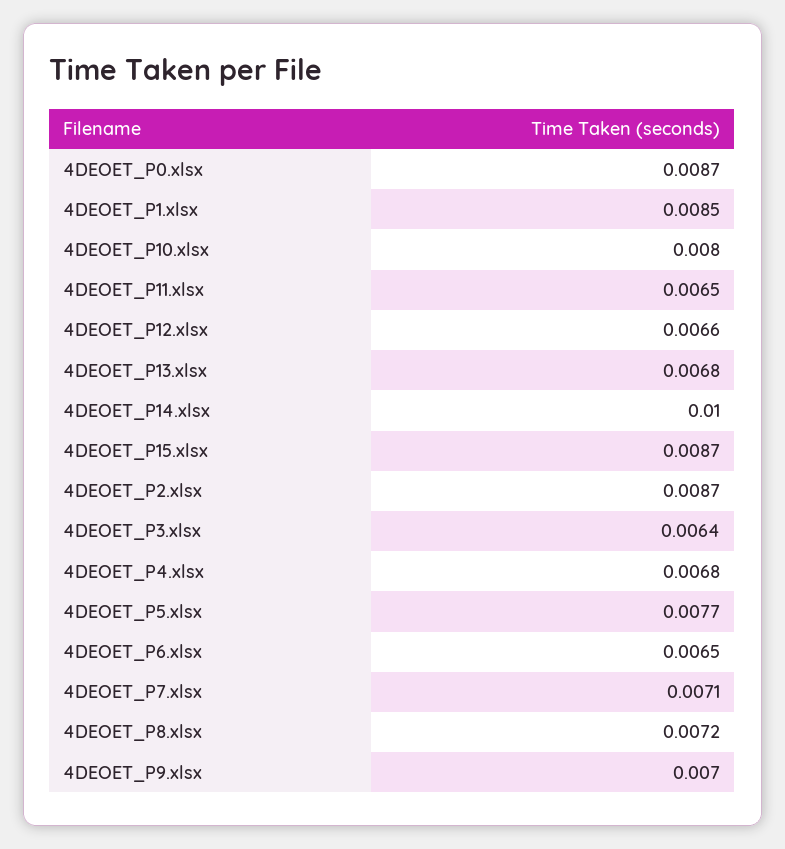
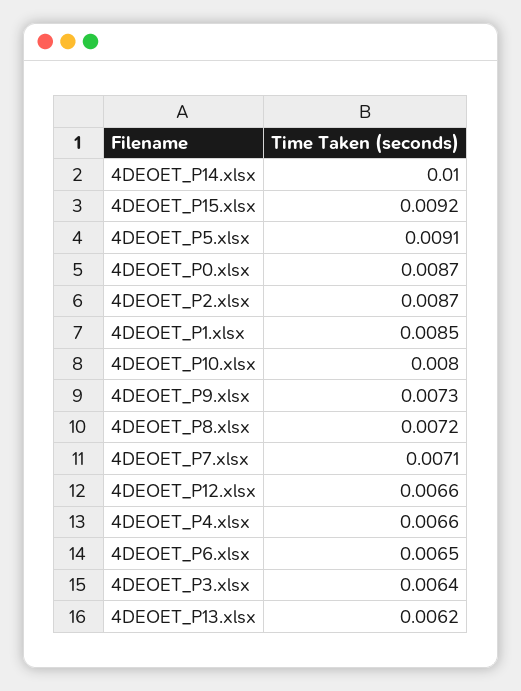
  {
    "4DEOET_P0.xlsx": 0.0087,
    "4DEOET_P1.xlsx": 0.0085,
    "4DEOET_P10.xlsx": 0.008,
-   "4DEOET_P11.xlsx": 0.0065,
    "4DEOET_P12.xlsx": 0.0066,
-   "4DEOET_P13.xlsx": 0.0068,
+   "4DEOET_P13.xlsx": 0.0062,
    "4DEOET_P14.xlsx": 0.01,
-   "4DEOET_P15.xlsx": 0.0087,
+   "4DEOET_P15.xlsx": 0.0092,
    "4DEOET_P2.xlsx": 0.0087,
    "4DEOET_P3.xlsx": 0.0064,
-   "4DEOET_P4.xlsx": 0.0068,
+   "4DEOET_P4.xlsx": 0.0066,
-   "4DEOET_P5.xlsx": 0.0077,
+   "4DEOET_P5.xlsx": 0.0091,
    "4DEOET_P6.xlsx": 0.0065,
    "4DEOET_P7.xlsx": 0.0071,
    "4DEOET_P8.xlsx": 0.0072,
-   "4DEOET_P9.xlsx": 0.007
+   "4DEOET_P9.xlsx": 0.0073
  }

